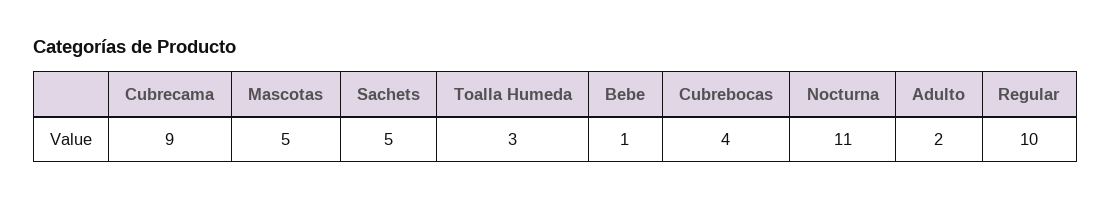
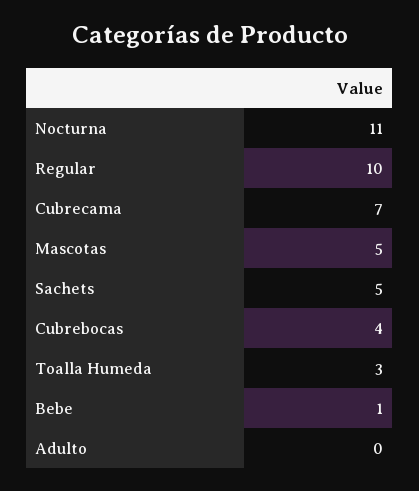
  {
-   "Cubrecama": 9,
+   "Cubrecama": 7,
    "Mascotas": 5,
    "Sachets": 5,
    "Toalla Humeda": 3,
    "Bebe": 1,
    "Cubrebocas": 4,
    "Nocturna": 11,
-   "Adulto": 2,
+   "Adulto": 0,
    "Regular": 10
  }

